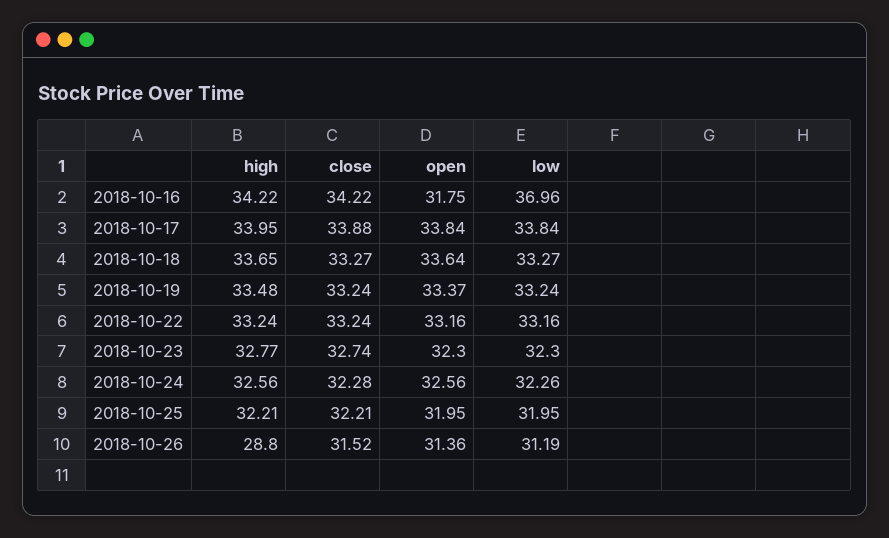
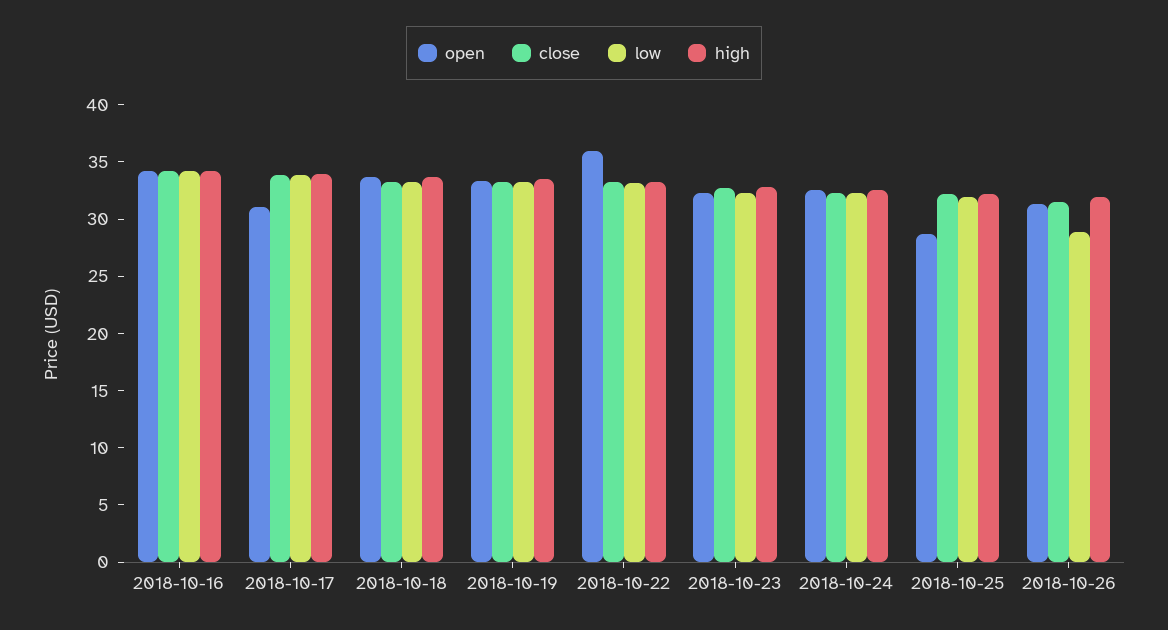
  {
    "high": {
      "2018-10-16": 34.22,
      "2018-10-17": 33.95,
      "2018-10-18": 33.65,
      "2018-10-19": 33.48,
      "2018-10-22": 33.24,
      "2018-10-23": 32.77,
      "2018-10-24": 32.56,
      "2018-10-25": 32.21,
-     "2018-10-26": 28.8
+     "2018-10-26": 32
    },
    "close": {
      "2018-10-16": 34.22,
      "2018-10-17": 33.88,
      "2018-10-18": 33.27,
      "2018-10-19": 33.24,
      "2018-10-22": 33.24,
      "2018-10-23": 32.74,
      "2018-10-24": 32.28,
      "2018-10-25": 32.21,
      "2018-10-26": 31.52
    },
    "open": {
-     "2018-10-16": 31.75,
+     "2018-10-16": 34,
-     "2018-10-17": 33.84,
+     "2018-10-17": 31,
      "2018-10-18": 33.64,
      "2018-10-19": 33.37,
-     "2018-10-22": 33.16,
+     "2018-10-22": 36,
      "2018-10-23": 32.3,
      "2018-10-24": 32.56,
-     "2018-10-25": 31.95,
+     "2018-10-25": 29,
      "2018-10-26": 31.36
    },
    "low": {
-     "2018-10-16": 36.96,
+     "2018-10-16": 34,
      "2018-10-17": 33.84,
      "2018-10-18": 33.27,
      "2018-10-19": 33.24,
      "2018-10-22": 33.16,
      "2018-10-23": 32.3,
      "2018-10-24": 32.26,
      "2018-10-25": 31.95,
-     "2018-10-26": 31.19
+     "2018-10-26": 29
    }
  }

